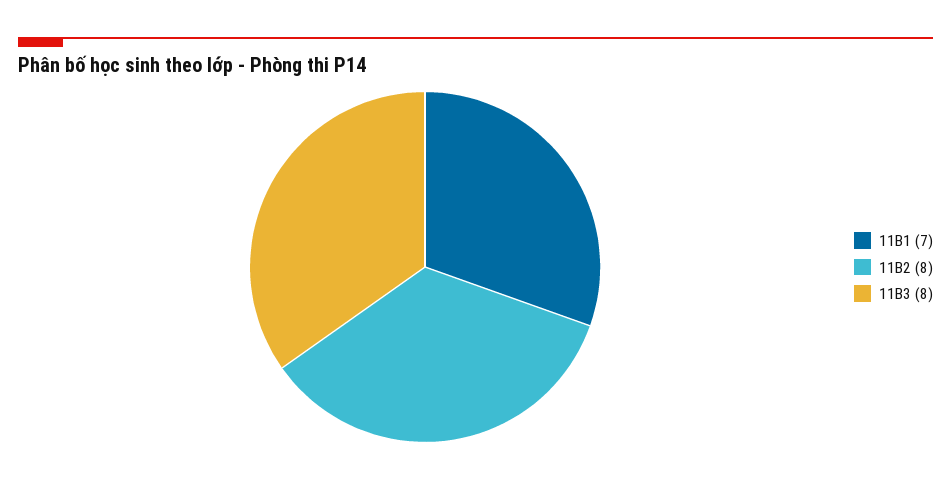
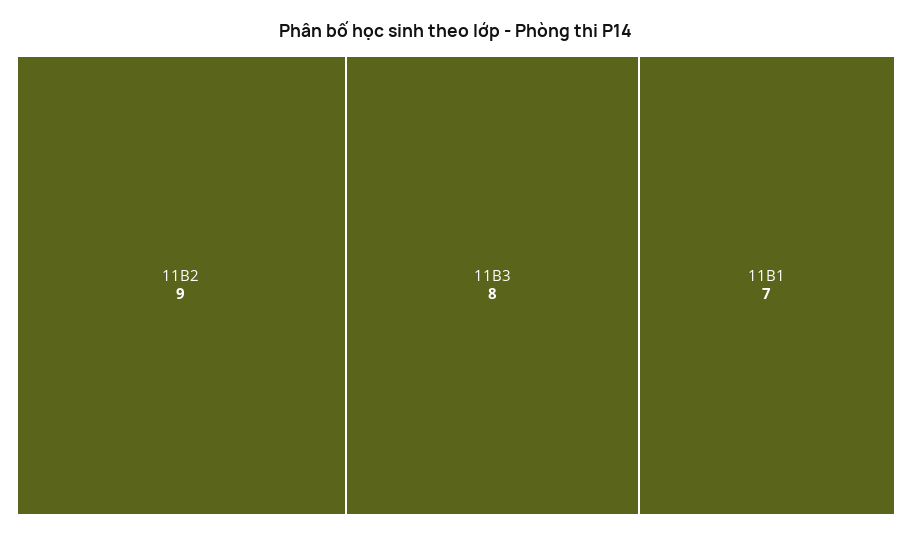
  {
    "11B1": 7,
-   "11B2": 8,
+   "11B2": 9,
    "11B3": 8
  }

